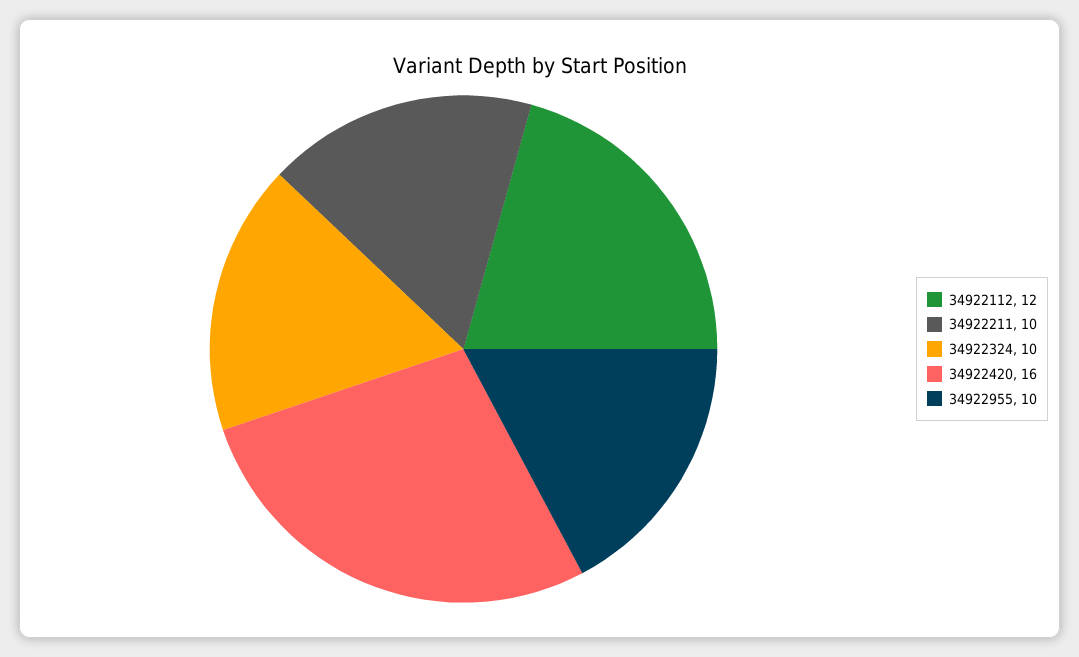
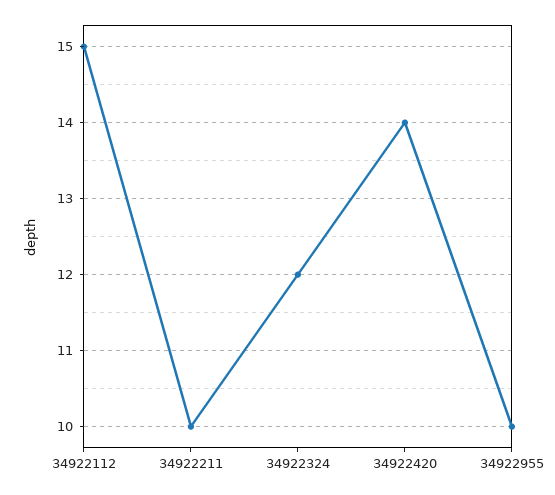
  {
-   "34922112": 12,
+   "34922112": 15,
    "34922211": 10,
-   "34922324": 10,
+   "34922324": 12,
-   "34922420": 16,
+   "34922420": 14,
    "34922955": 10
  }

